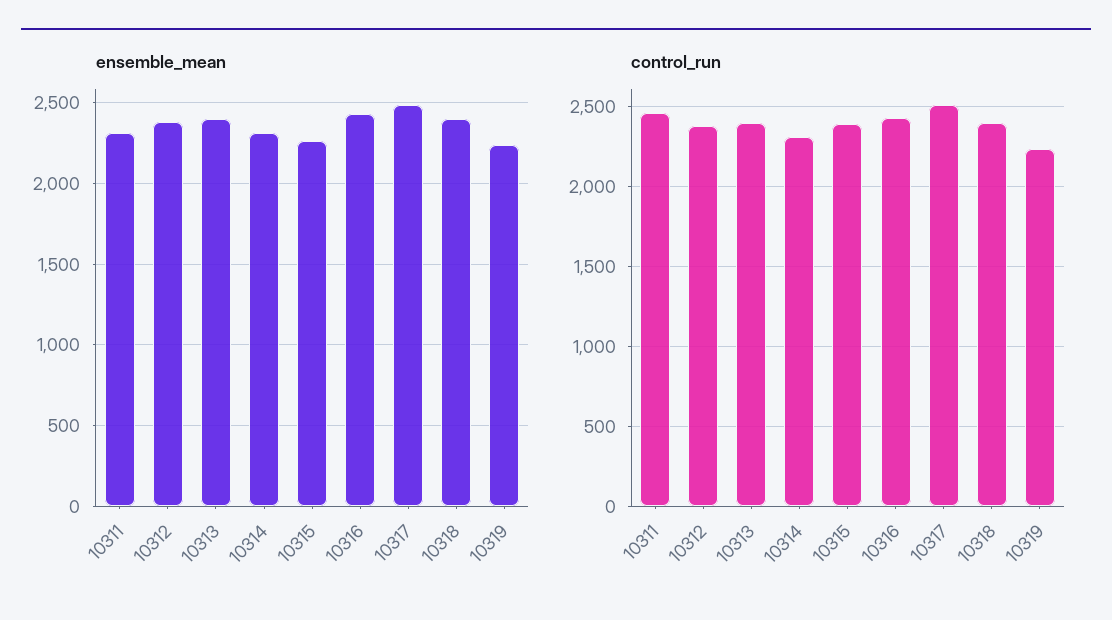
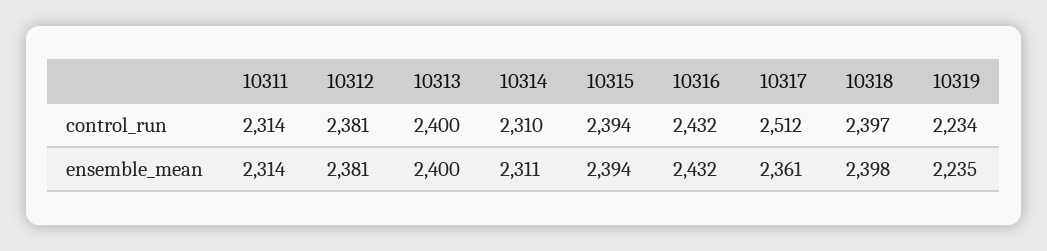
  {
    "ensemble_mean": {
      "10311": 2314,
      "10312": 2381,
      "10313": 2400,
      "10314": 2311,
-     "10315": 2250,
+     "10315": 2394,
      "10316": 2432,
-     "10317": 2500,
+     "10317": 2361,
      "10318": 2398,
      "10319": 2235
    },
    "control_run": {
-     "10311": 2450,
+     "10311": 2314,
      "10312": 2381,
      "10313": 2400,
      "10314": 2310,
      "10315": 2394,
      "10316": 2432,
      "10317": 2512,
      "10318": 2397,
      "10319": 2234
    }
  }

